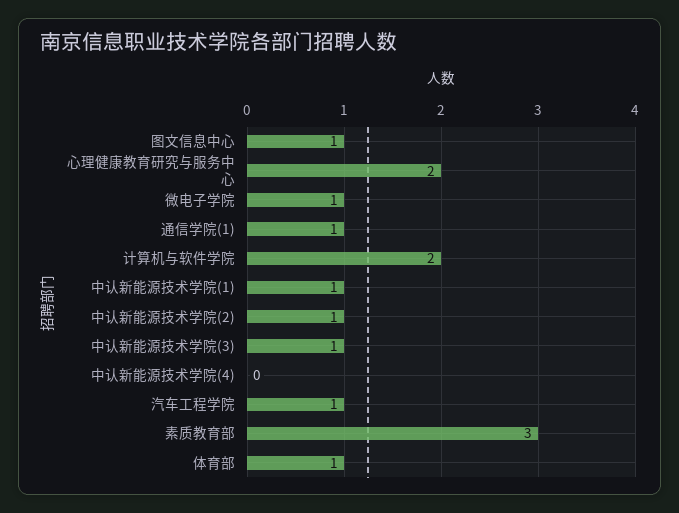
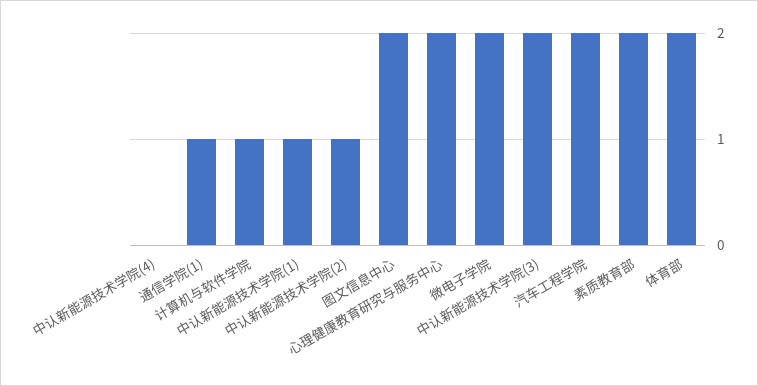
  {
-   "图文信息中心": 1,
+   "图文信息中心": 2,
    "心理健康教育研究与服务中心": 2,
-   "微电子学院": 1,
+   "微电子学院": 2,
    "通信学院(1)": 1,
-   "计算机与软件学院": 2,
+   "计算机与软件学院": 1,
    "中认新能源技术学院(1)": 1,
    "中认新能源技术学院(2)": 1,
-   "中认新能源技术学院(3)": 1,
+   "中认新能源技术学院(3)": 2,
    "中认新能源技术学院(4)": 0,
-   "汽车工程学院": 1,
+   "汽车工程学院": 2,
-   "素质教育部": 3,
+   "素质教育部": 2,
-   "体育部": 1
+   "体育部": 2
  }

